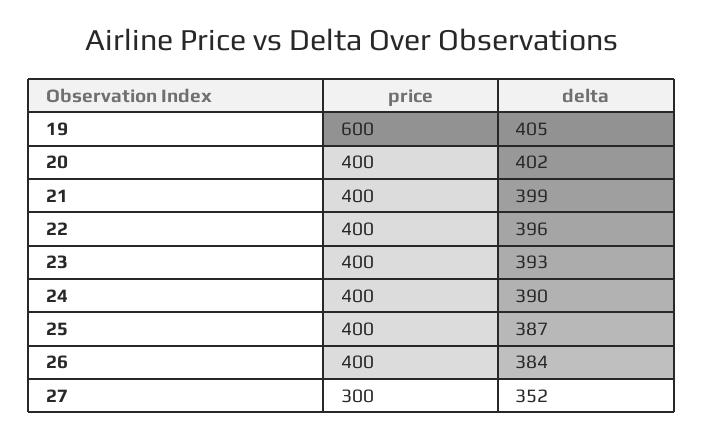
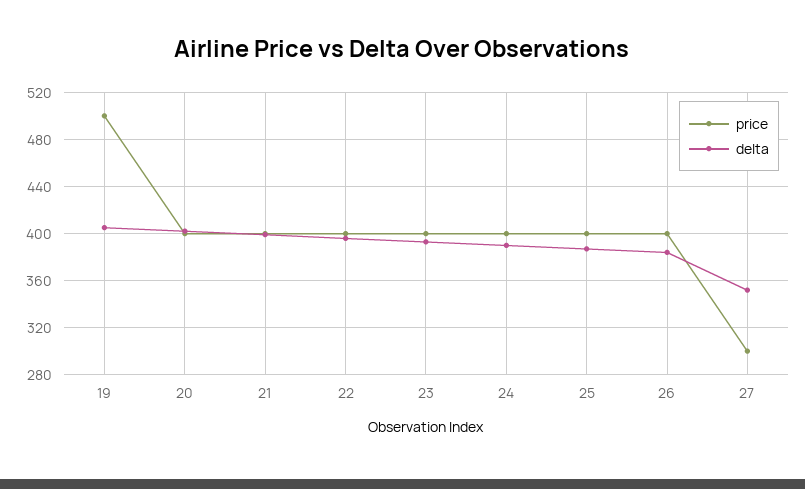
  {
    "price": {
-     "19": 600,
+     "19": 500,
      "20": 400,
      "21": 400,
      "22": 400,
      "23": 400,
      "24": 400,
      "25": 400,
      "26": 400,
      "27": 300
    },
    "delta": {
      "19": 405,
      "20": 402,
      "21": 399,
      "22": 396,
      "23": 393,
      "24": 390,
      "25": 387,
      "26": 384,
      "27": 352
    }
  }

